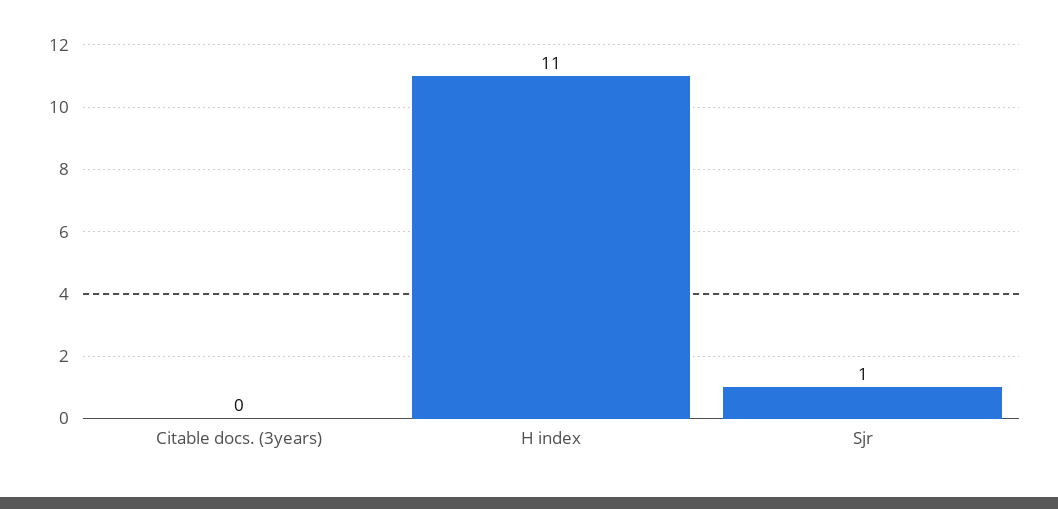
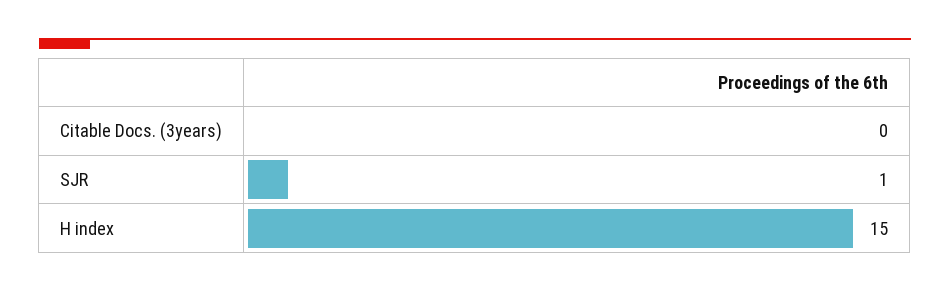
  {
    "Citable docs. (3years)": 0,
-   "H index": 11,
+   "H index": 15,
    "Sjr": 1
  }

